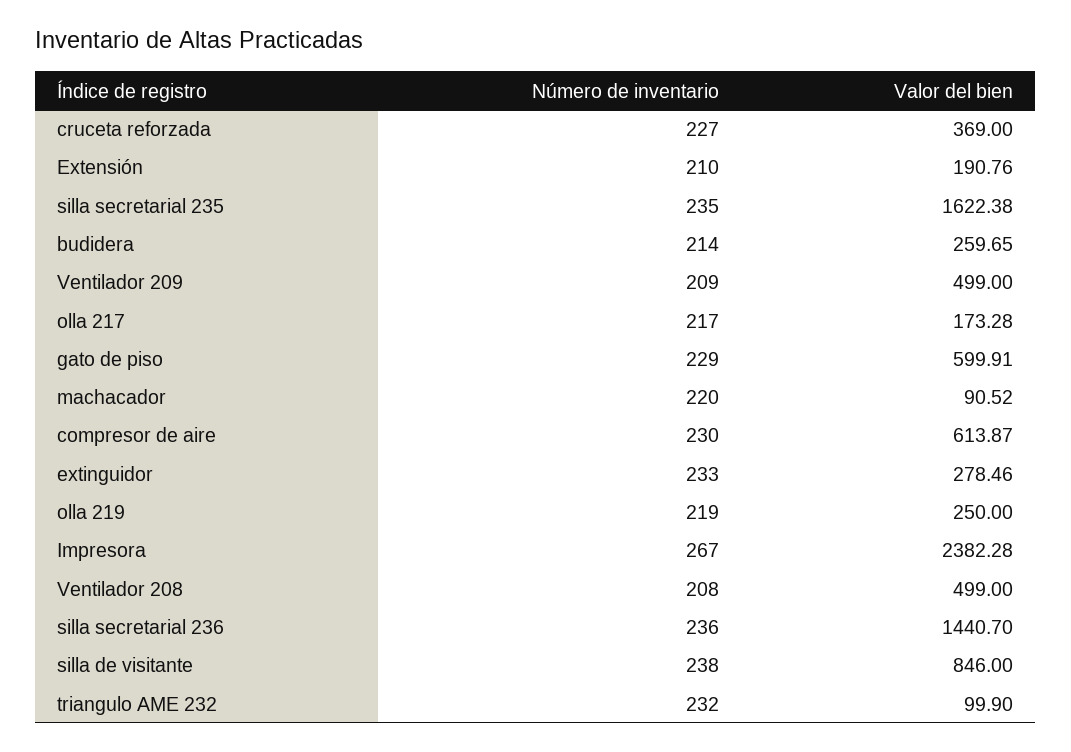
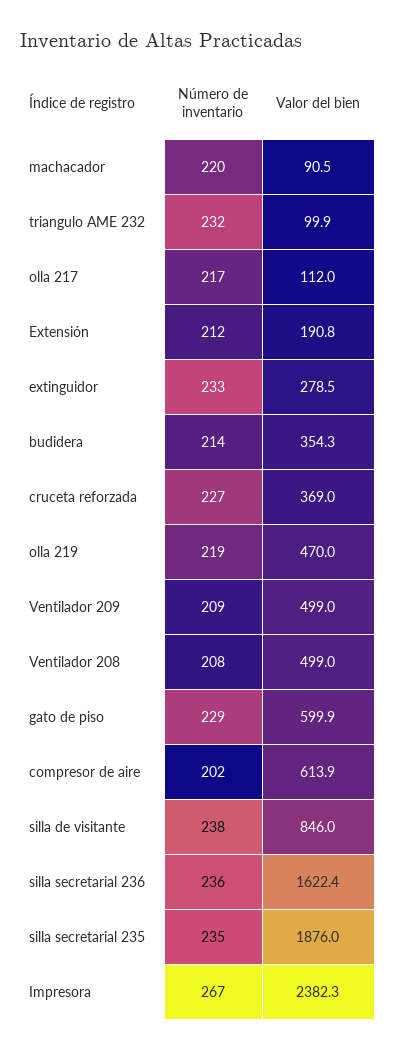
  {
    "Número de inventario": {
      "cruceta reforzada": 227,
-     "Extensión": 210,
+     "Extensión": 212,
      "silla secretarial 235": 235,
      "budidera": 214,
      "Ventilador 209": 209,
      "olla 217": 217,
      "gato de piso": 229,
      "machacador": 220,
-     "compresor de aire": 230,
+     "compresor de aire": 202,
      "extinguidor": 233,
      "olla 219": 219,
      "Impresora": 267,
      "Ventilador 208": 208,
      "silla secretarial 236": 236,
      "silla de visitante": 238,
      "triangulo AME 232": 232
    },
    "Valor del bien": {
      "cruceta reforzada": 369,
      "Extensión": 190.76,
-     "silla secretarial 235": 1622.38,
+     "silla secretarial 235": 1876,
-     "budidera": 259.65,
+     "budidera": 354.3,
      "Ventilador 209": 499,
-     "olla 217": 173.28,
+     "olla 217": 112,
      "gato de piso": 599.91,
      "machacador": 90.52,
      "compresor de aire": 613.87,
      "extinguidor": 278.46,
-     "olla 219": 250,
+     "olla 219": 470,
      "Impresora": 2382.28,
      "Ventilador 208": 499,
-     "silla secretarial 236": 1440.7,
+     "silla secretarial 236": 1622.4,
      "silla de visitante": 846,
      "triangulo AME 232": 99.9
    }
  }

